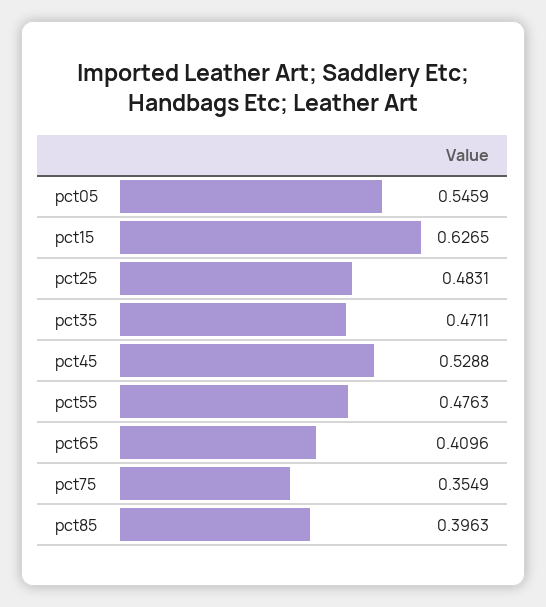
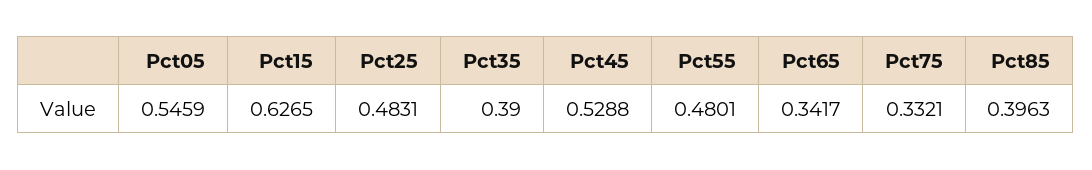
  {
    "pct05": 0.5459,
    "pct15": 0.6265,
    "pct25": 0.4831,
-   "pct35": 0.4711,
+   "pct35": 0.39,
    "pct45": 0.5288,
-   "pct55": 0.4763,
+   "pct55": 0.4801,
-   "pct65": 0.4096,
+   "pct65": 0.3417,
-   "pct75": 0.3549,
+   "pct75": 0.3321,
    "pct85": 0.3963
  }

